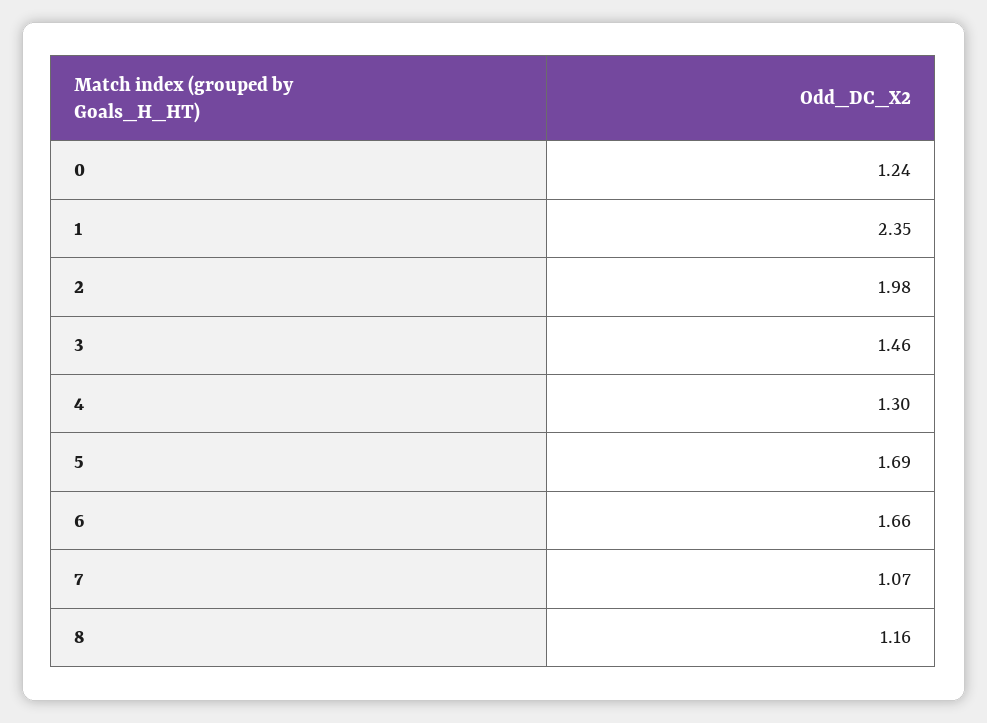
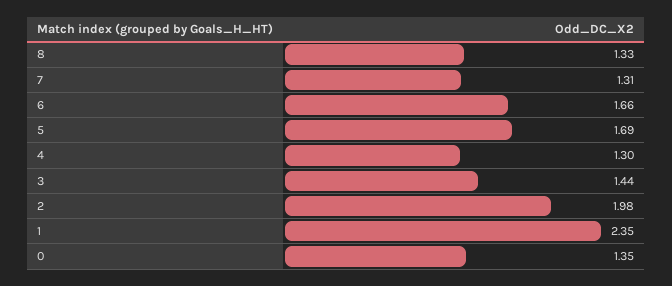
  {
-   "0": 1.24,
+   "0": 1.35,
    "1": 2.35,
    "2": 1.98,
-   "3": 1.46,
+   "3": 1.44,
    "4": 1.3,
    "5": 1.69,
    "6": 1.66,
-   "7": 1.07,
+   "7": 1.31,
-   "8": 1.16
+   "8": 1.33
  }

